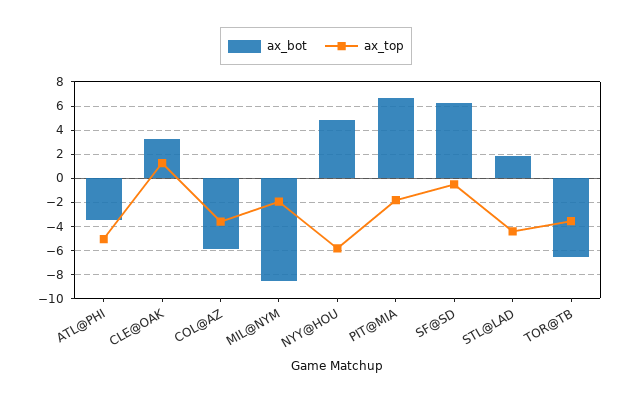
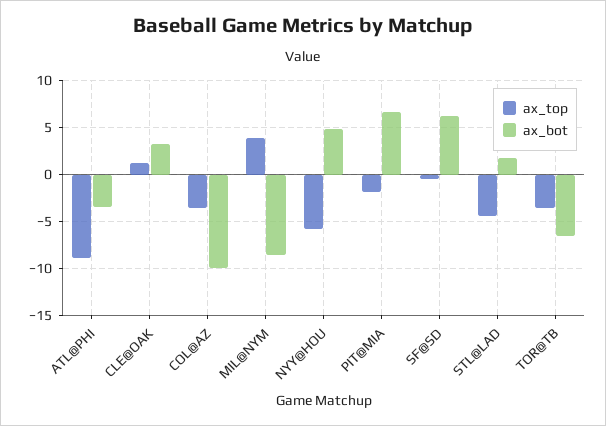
  {
    "ax_bot": {
      "ATL@PHI": -3.5,
      "CLE@OAK": 3,
-     "COL@AZ": -6,
+     "COL@AZ": -10,
      "MIL@NYM": -8.5,
      "NYY@HOU": 5,
      "PIT@MIA": 6.5,
      "SF@SD": 6,
      "STL@LAD": 2,
      "TOR@TB": -6.5
    },
    "ax_top": {
-     "ATL@PHI": -5,
+     "ATL@PHI": -9,
      "CLE@OAK": 1,
      "COL@AZ": -3.5,
-     "MIL@NYM": -2,
+     "MIL@NYM": 4,
      "NYY@HOU": -6,
      "PIT@MIA": -2,
      "SF@SD": -0.5,
      "STL@LAD": -4.5,
      "TOR@TB": -3.5
    }
  }

